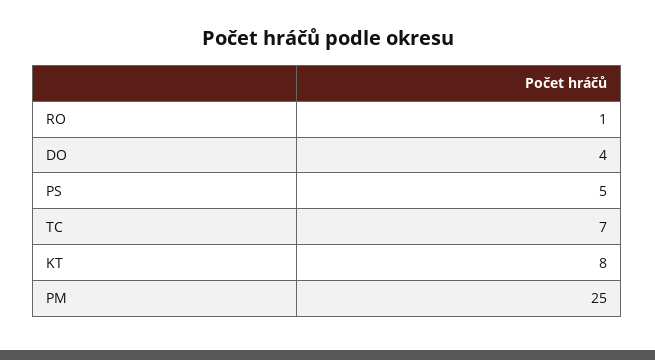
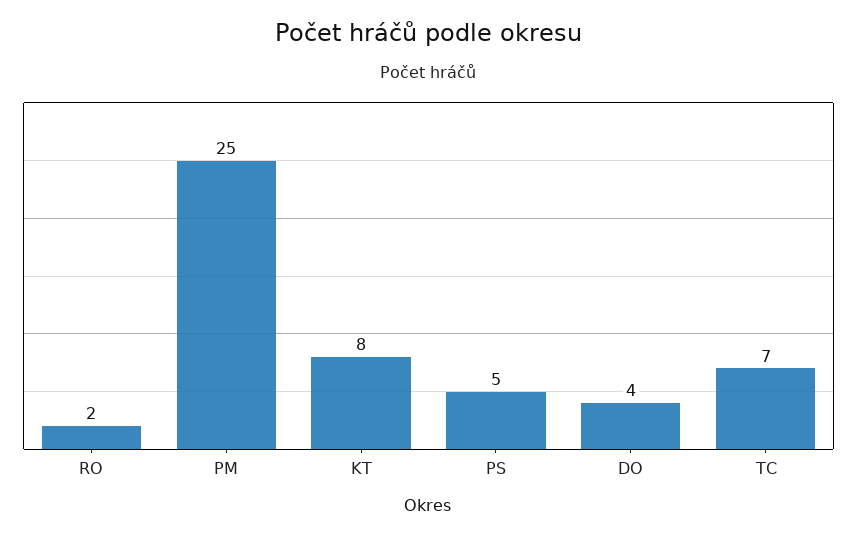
  {
-   "RO": 1,
+   "RO": 2,
    "DO": 4,
    "PS": 5,
    "TC": 7,
    "KT": 8,
    "PM": 25
  }

